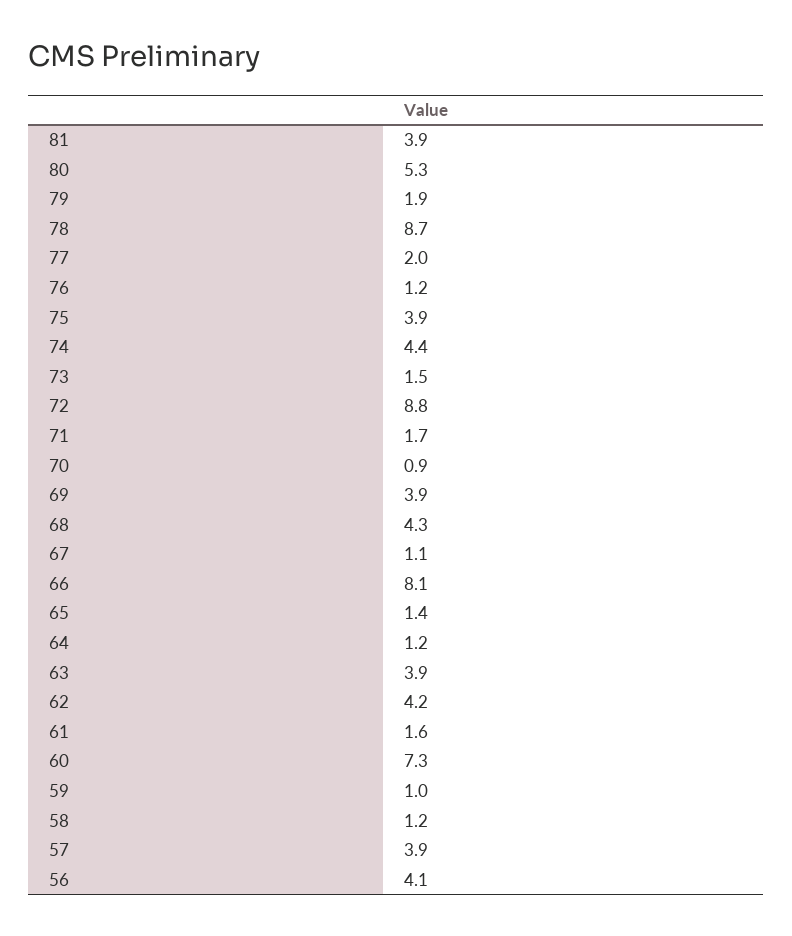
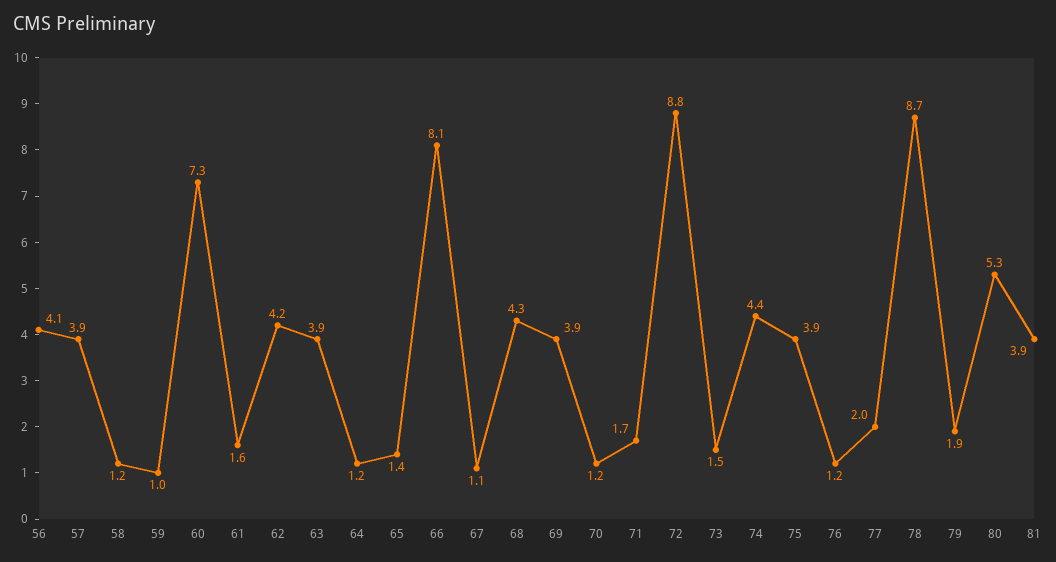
  {
    "81": 3.9,
    "80": 5.3,
    "79": 1.9,
    "78": 8.7,
    "77": 2,
    "76": 1.2,
    "75": 3.9,
    "74": 4.4,
    "73": 1.5,
    "72": 8.8,
    "71": 1.7,
-   "70": 0.9,
+   "70": 1.2,
    "69": 3.9,
    "68": 4.3,
    "67": 1.1,
    "66": 8.1,
    "65": 1.4,
    "64": 1.2,
    "63": 3.9,
    "62": 4.2,
    "61": 1.6,
    "60": 7.3,
    "59": 1,
    "58": 1.2,
    "57": 3.9,
    "56": 4.1
  }

